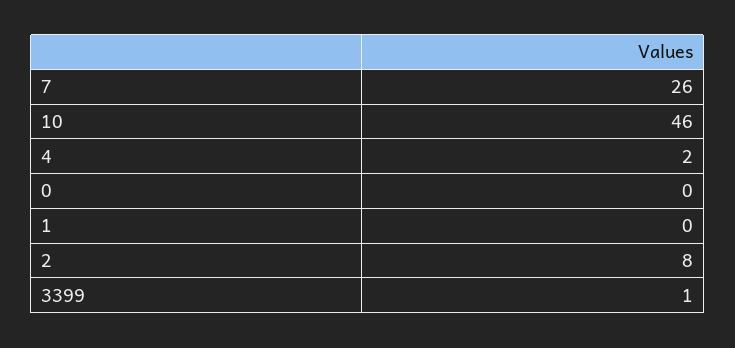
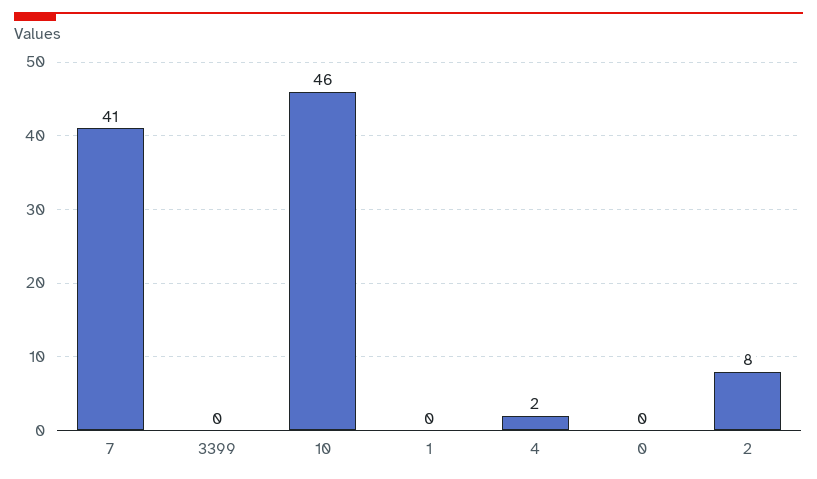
  {
-   "7": 26,
+   "7": 41,
    "10": 46,
    "4": 2,
    "0": 0,
    "1": 0,
    "2": 8,
-   "3399": 1
+   "3399": 0
  }

